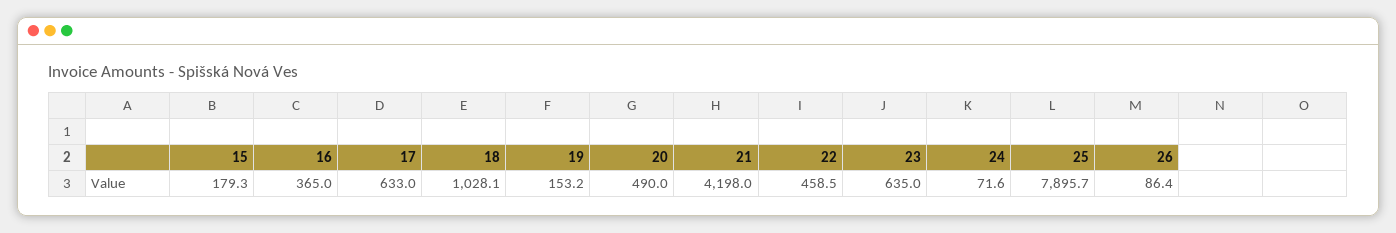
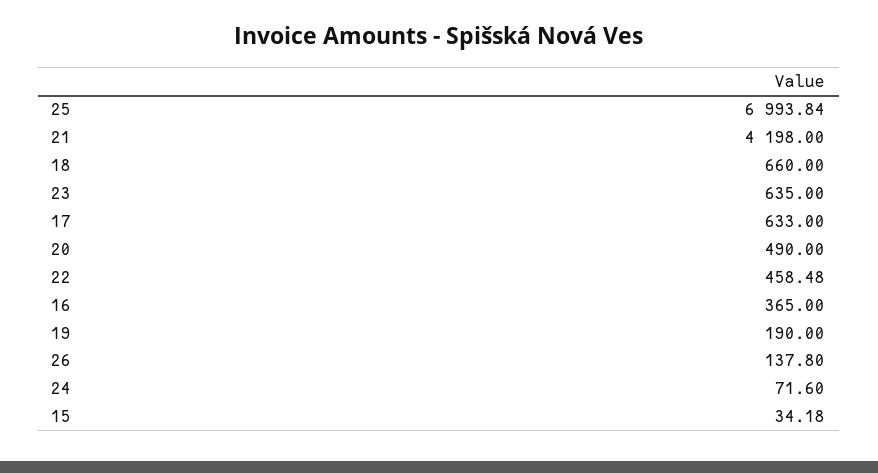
  {
-   "15": 179.3,
+   "15": 34.18,
    "16": 365,
    "17": 633,
-   "18": 1028.1,
+   "18": 660,
-   "19": 153.2,
+   "19": 190,
    "20": 490,
    "21": 4198,
    "22": 458.48,
    "23": 635,
    "24": 71.6,
-   "25": 7895.7,
+   "25": 6993.84,
-   "26": 86.4
+   "26": 137.8
  }

